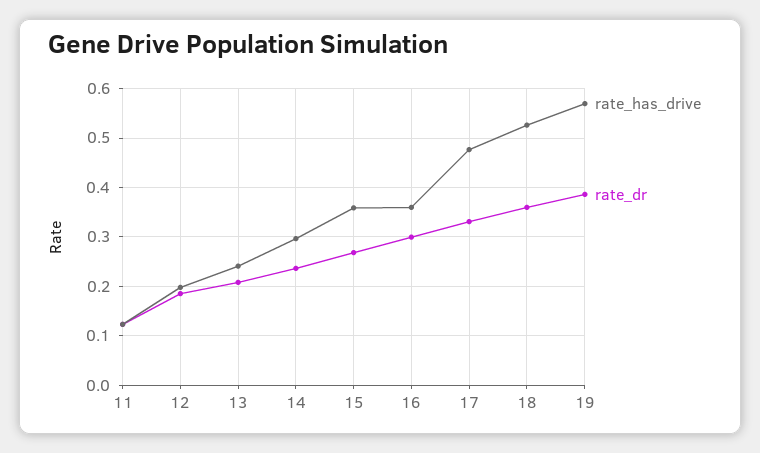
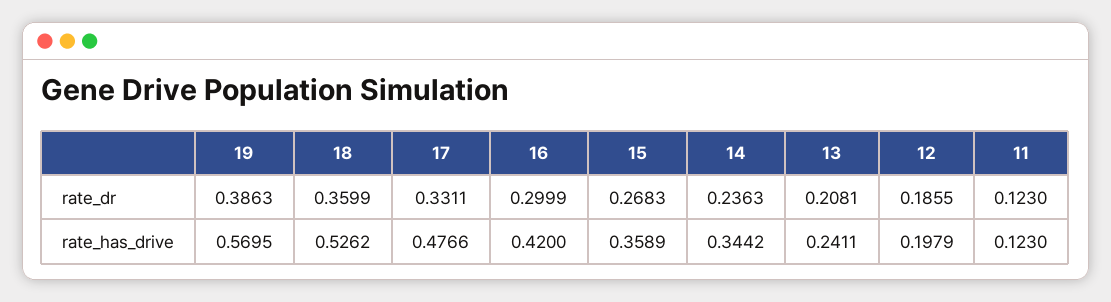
  {
    "rate_has_drive": {
      "11": 0.123,
      "12": 0.1979,
      "13": 0.2411,
-     "14": 0.3,
+     "14": 0.3442,
      "15": 0.3589,
-     "16": 0.36,
+     "16": 0.42,
      "17": 0.4766,
      "18": 0.5262,
      "19": 0.5695
    },
    "rate_dr": {
      "11": 0.123,
      "12": 0.1855,
      "13": 0.2081,
      "14": 0.2363,
      "15": 0.2683,
      "16": 0.2999,
      "17": 0.3311,
      "18": 0.3599,
      "19": 0.3863
    }
  }

